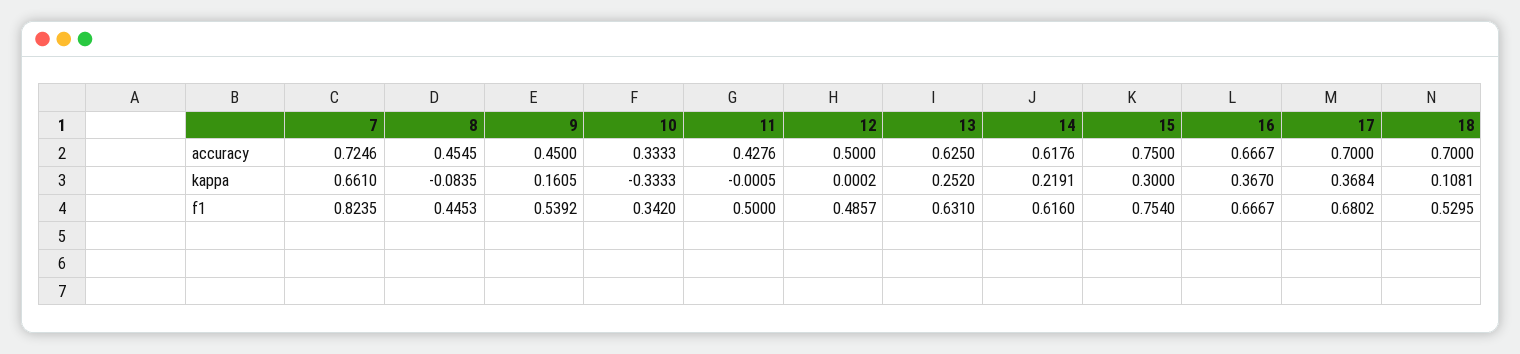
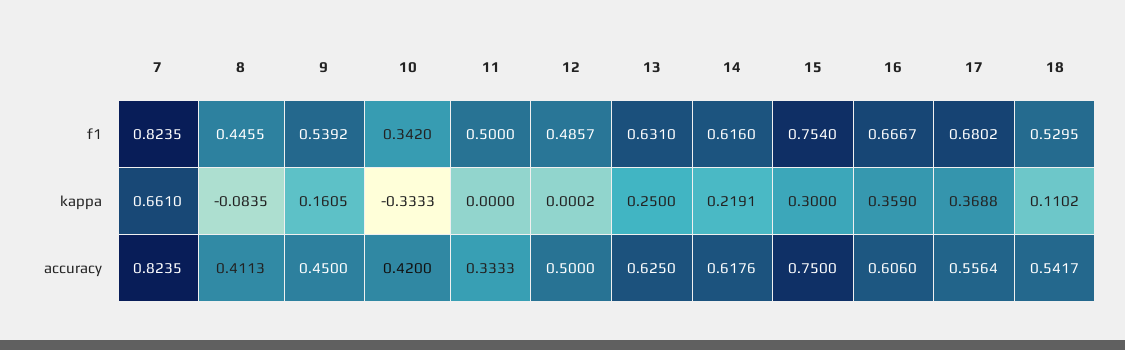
  {
    "7": {
-     "accuracy": 0.7246,
+     "accuracy": 0.8235,
      "kappa": 0.661,
      "f1": 0.8235
    },
    "8": {
-     "accuracy": 0.4545,
+     "accuracy": 0.4113,
      "kappa": -0.0835,
-     "f1": 0.4453
+     "f1": 0.4455
    },
    "9": {
      "accuracy": 0.45,
      "kappa": 0.1605,
      "f1": 0.5392
    },
    "10": {
-     "accuracy": 0.3333,
+     "accuracy": 0.42,
      "kappa": -0.3333,
      "f1": 0.342
    },
    "11": {
-     "accuracy": 0.4276,
+     "accuracy": 0.3333,
-     "kappa": -0.0005,
+     "kappa": 0,
      "f1": 0.5
    },
    "12": {
      "accuracy": 0.5,
      "kappa": 0.0002,
      "f1": 0.4857
    },
    "13": {
      "accuracy": 0.625,
-     "kappa": 0.252,
+     "kappa": 0.25,
      "f1": 0.631
    },
    "14": {
      "accuracy": 0.6176,
      "kappa": 0.2191,
      "f1": 0.616
    },
    "15": {
      "accuracy": 0.75,
      "kappa": 0.3,
      "f1": 0.754
    },
    "16": {
-     "accuracy": 0.6667,
+     "accuracy": 0.606,
-     "kappa": 0.367,
+     "kappa": 0.359,
      "f1": 0.6667
    },
    "17": {
-     "accuracy": 0.7,
+     "accuracy": 0.5564,
-     "kappa": 0.3684,
+     "kappa": 0.3688,
      "f1": 0.6802
    },
    "18": {
-     "accuracy": 0.7,
+     "accuracy": 0.5417,
-     "kappa": 0.1081,
+     "kappa": 0.1102,
      "f1": 0.5295
    }
  }

